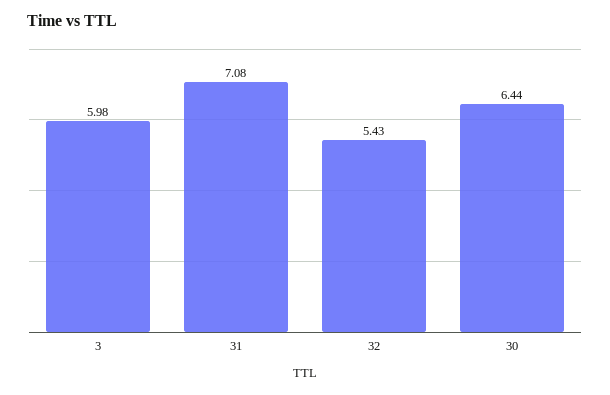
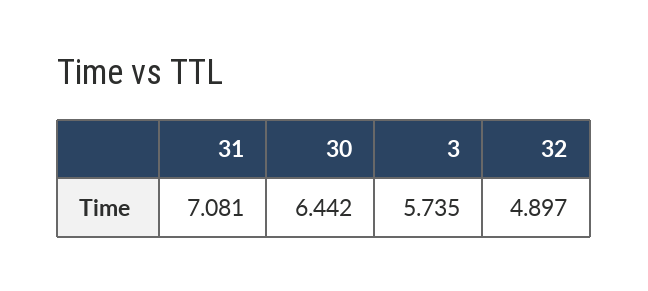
  {
-   "3": 5.98,
+   "3": 5.735,
    "31": 7.081,
-   "32": 5.43,
+   "32": 4.897,
    "30": 6.442
  }

